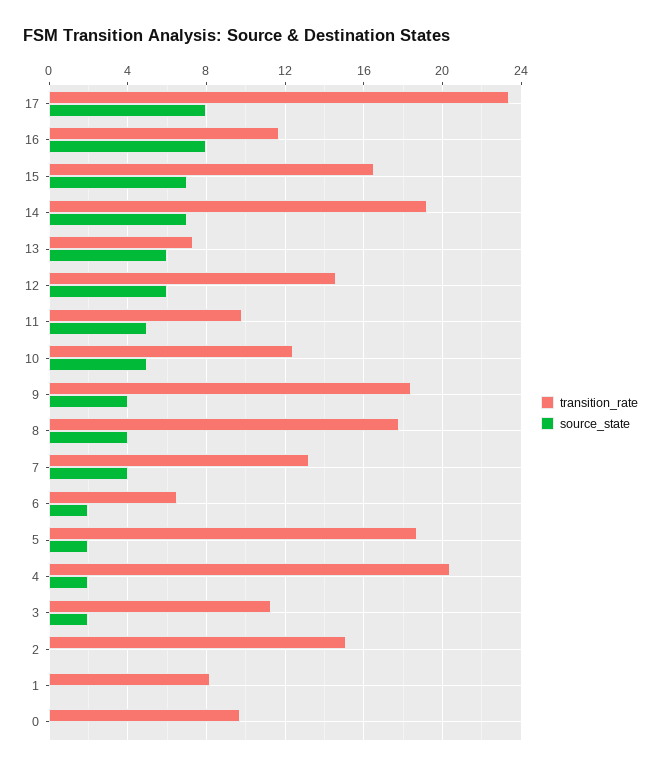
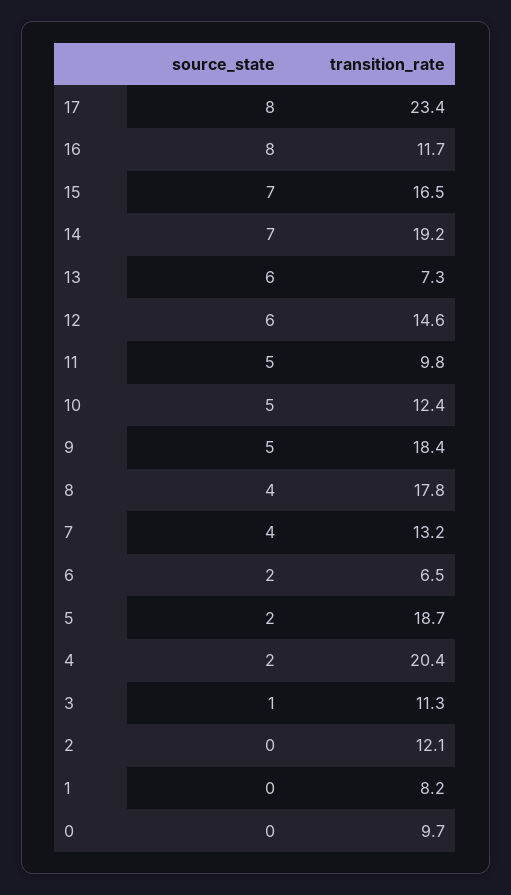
  {
    "transition_rate": {
      "17": 23.4,
      "16": 11.7,
      "15": 16.5,
      "14": 19.2,
      "13": 7.3,
      "12": 14.6,
      "11": 9.8,
      "10": 12.4,
      "9": 18.4,
      "8": 17.8,
      "7": 13.2,
      "6": 6.5,
      "5": 18.7,
      "4": 20.4,
      "3": 11.3,
-     "2": 15,
+     "2": 12.1,
      "1": 8.2,
      "0": 9.7
    },
    "source_state": {
      "17": 8,
      "16": 8,
      "15": 7,
      "14": 7,
      "13": 6,
      "12": 6,
      "11": 5,
      "10": 5,
-     "9": 4,
+     "9": 5,
      "8": 4,
      "7": 4,
      "6": 2,
      "5": 2,
      "4": 2,
-     "3": 2,
+     "3": 1,
      "2": 0,
      "1": 0,
      "0": 0
    }
  }

